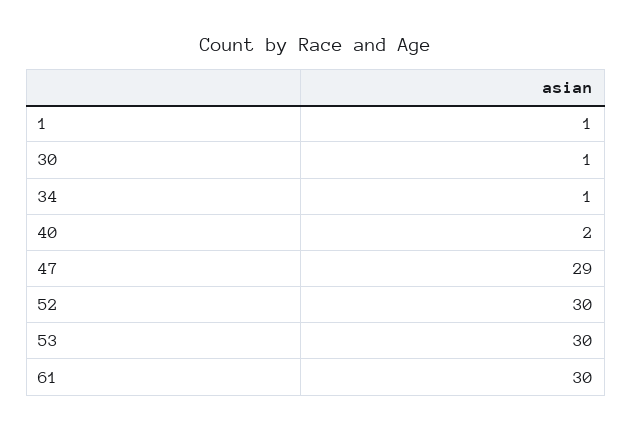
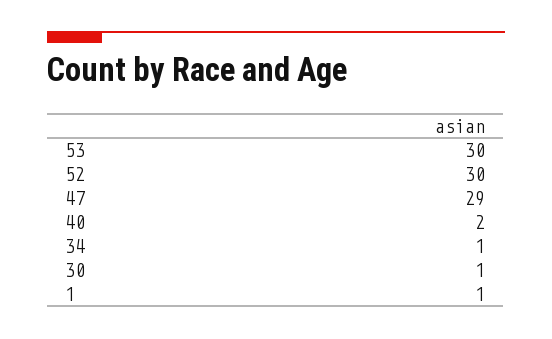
  {
    "1": 1,
    "30": 1,
    "34": 1,
    "40": 2,
    "47": 29,
    "52": 30,
-   "53": 30,
+   "53": 30
-   "61": 30
  }

